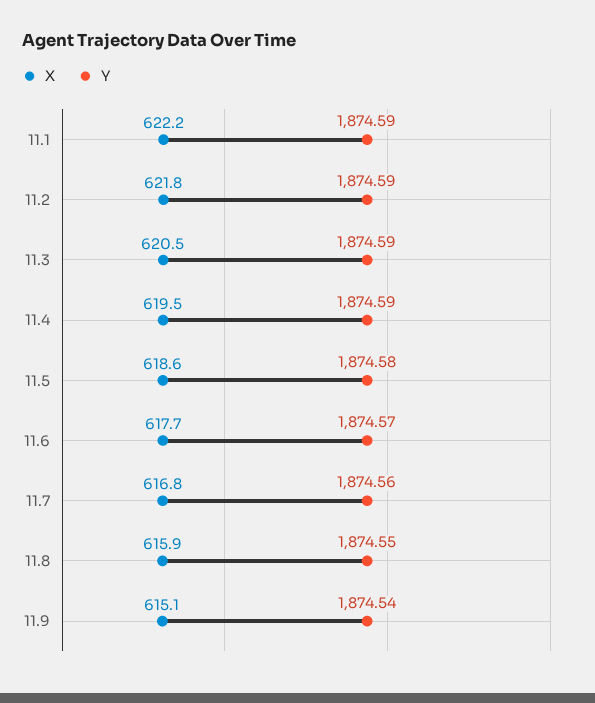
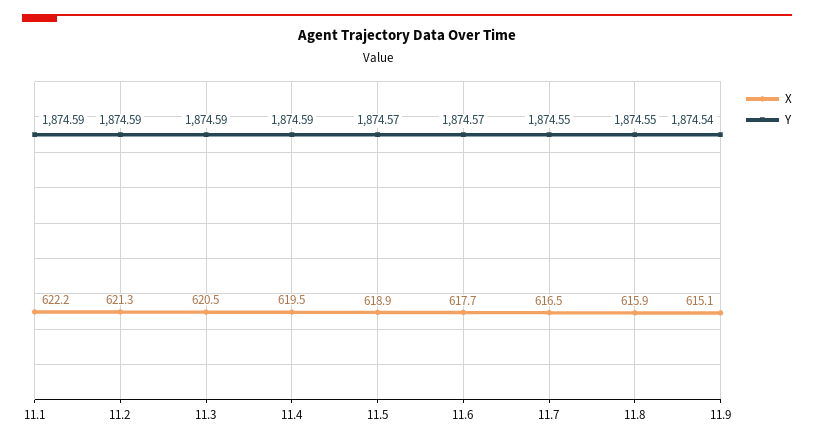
  {
    "X": {
      "11.1": 622.2,
-     "11.2": 621.8,
+     "11.2": 621.3,
      "11.3": 620.5,
      "11.4": 619.5,
-     "11.5": 618.6,
+     "11.5": 618.9,
      "11.6": 617.7,
-     "11.7": 616.8,
+     "11.7": 616.5,
      "11.8": 615.9,
      "11.9": 615.1
    },
    "Y": {
      "11.1": 1874.59,
      "11.2": 1874.59,
      "11.3": 1874.59,
      "11.4": 1874.59,
-     "11.5": 1874.58,
+     "11.5": 1874.57,
      "11.6": 1874.57,
-     "11.7": 1874.56,
+     "11.7": 1874.55,
      "11.8": 1874.55,
      "11.9": 1874.54
    }
  }

